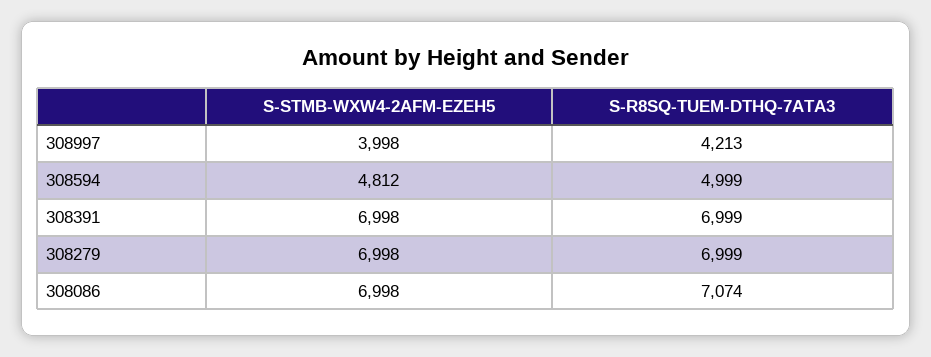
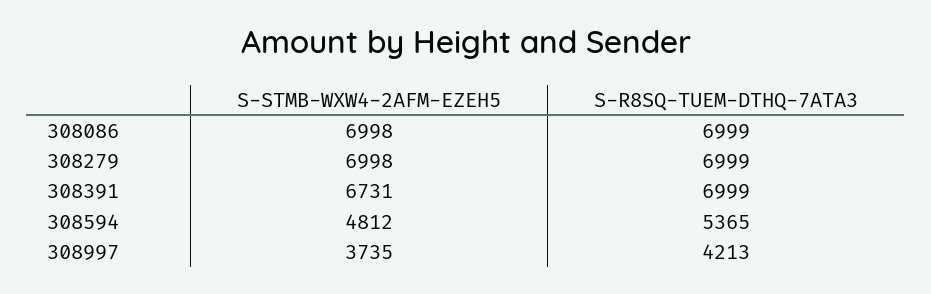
  {
    "S-STMB-WXW4-2AFM-EZEH5": {
-     "308997": 3998,
+     "308997": 3735,
      "308594": 4812,
-     "308391": 6998,
+     "308391": 6731,
      "308279": 6998,
      "308086": 6998
    },
    "S-R8SQ-TUEM-DTHQ-7ATA3": {
      "308997": 4213,
-     "308594": 4999,
+     "308594": 5365,
      "308391": 6999,
      "308279": 6999,
-     "308086": 7074
+     "308086": 6999
    }
  }

